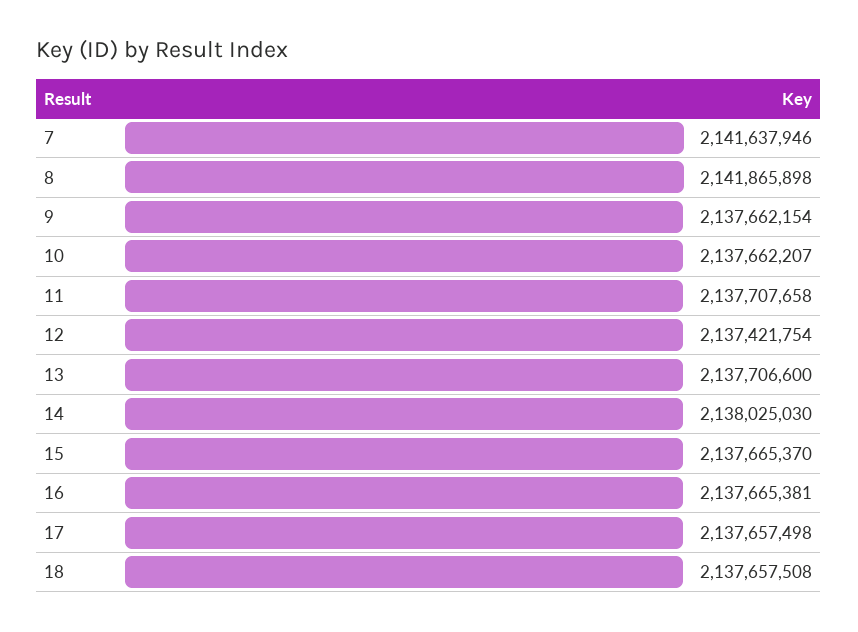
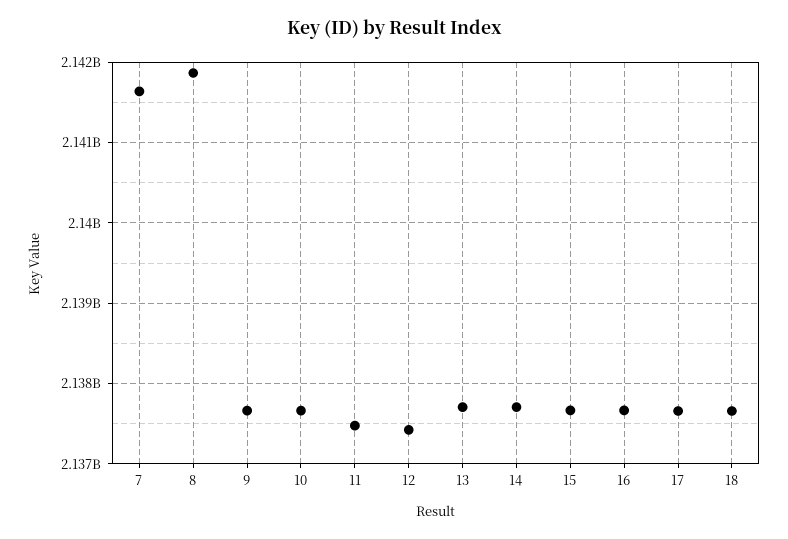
  {
    "7": 2141637946,
    "8": 2141865898,
    "9": 2137662154,
    "10": 2137662207,
-   "11": 2137707658,
+   "11": 2137500000,
    "12": 2137421754,
    "13": 2137706600,
-   "14": 2138025030,
+   "14": 2137700000,
    "15": 2137665370,
    "16": 2137665381,
    "17": 2137657498,
    "18": 2137657508
  }

